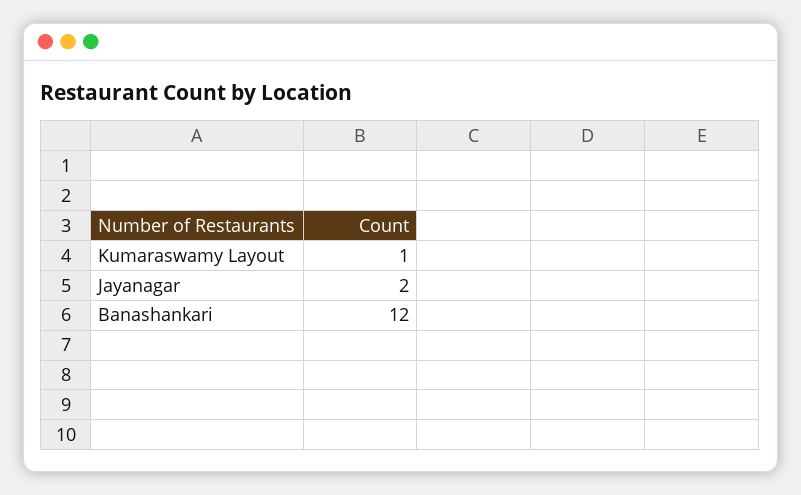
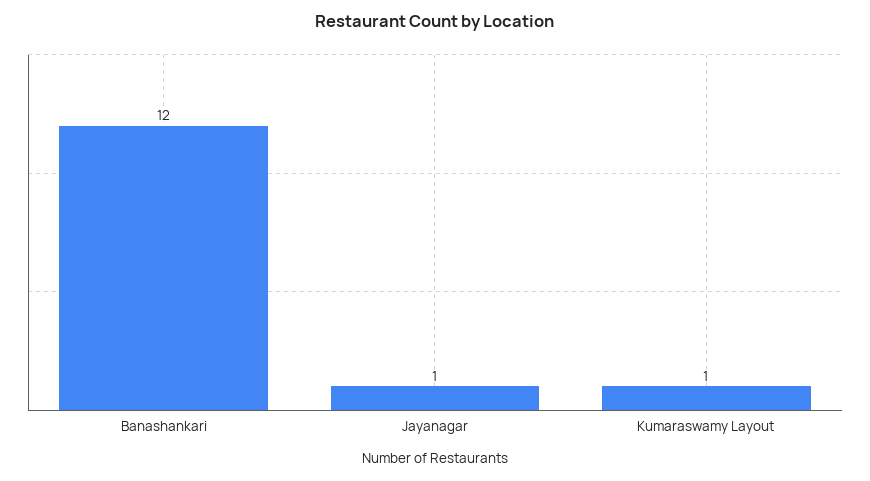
  {
    "Kumaraswamy Layout": 1,
-   "Jayanagar": 2,
+   "Jayanagar": 1,
    "Banashankari": 12
  }

